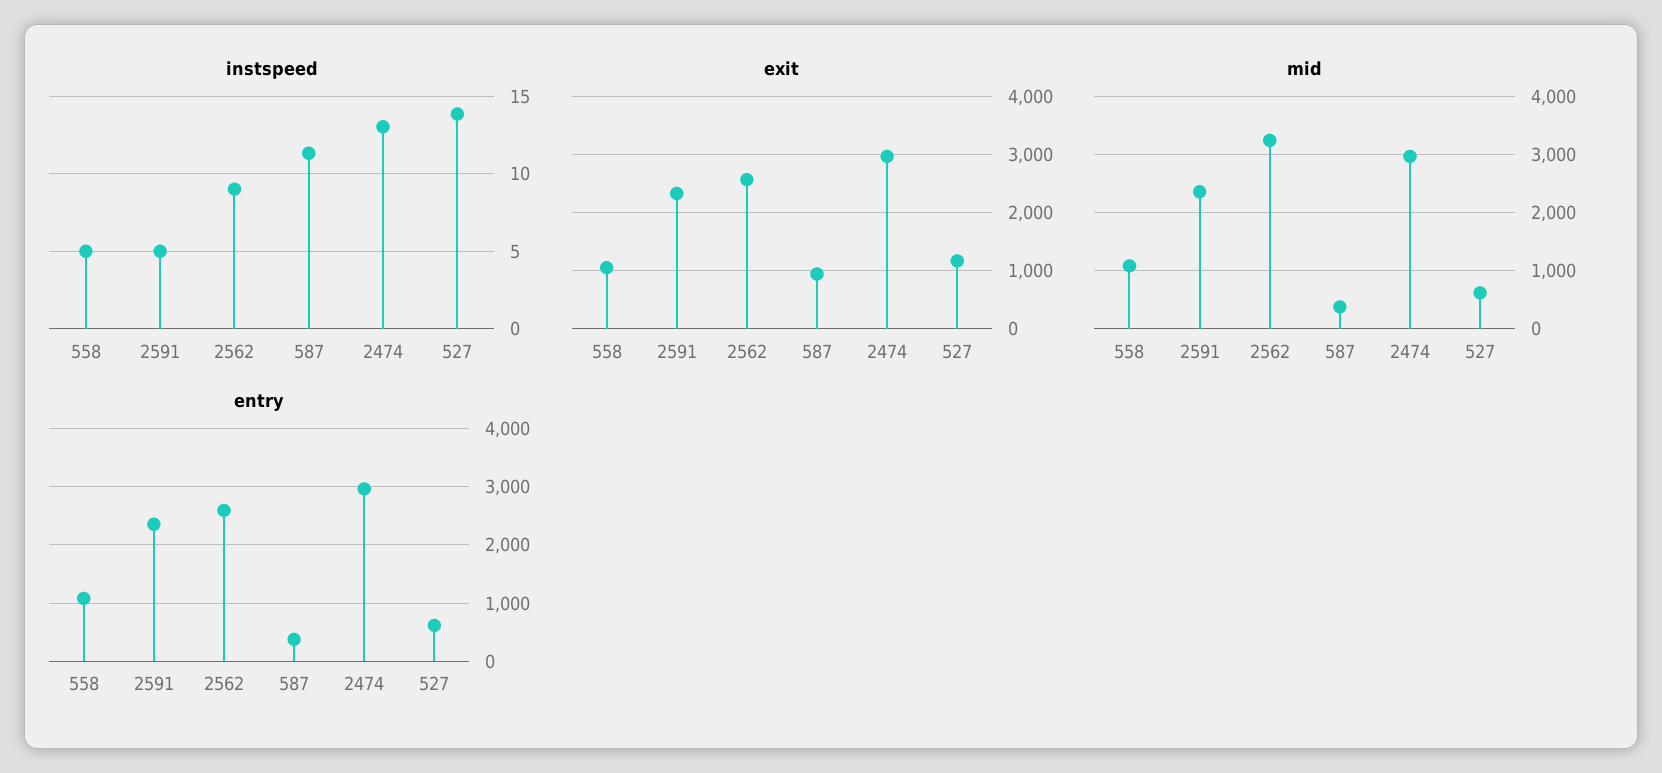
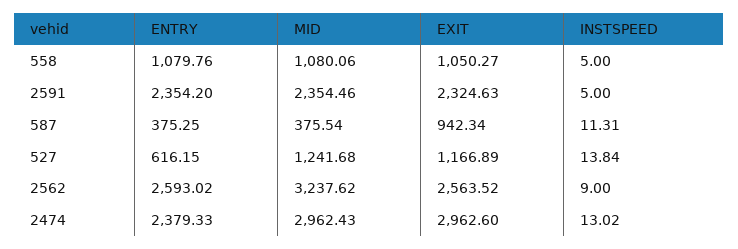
  {
    "instspeed": {
      "558": 5,
      "2591": 5,
      "2562": 9,
      "587": 11.31,
      "2474": 13.02,
      "527": 13.84
    },
    "exit": {
      "558": 1050.27,
      "2591": 2324.63,
      "2562": 2563.52,
      "587": 942.34,
      "2474": 2962.6,
      "527": 1166.89
    },
    "mid": {
      "558": 1080.06,
      "2591": 2354.46,
      "2562": 3237.62,
      "587": 375.54,
      "2474": 2962.43,
-     "527": 600
+     "527": 1241.68
    },
    "entry": {
      "558": 1079.76,
      "2591": 2354.2,
      "2562": 2593.02,
      "587": 375.25,
-     "2474": 3000,
+     "2474": 2379.33,
      "527": 616.15
    }
  }

